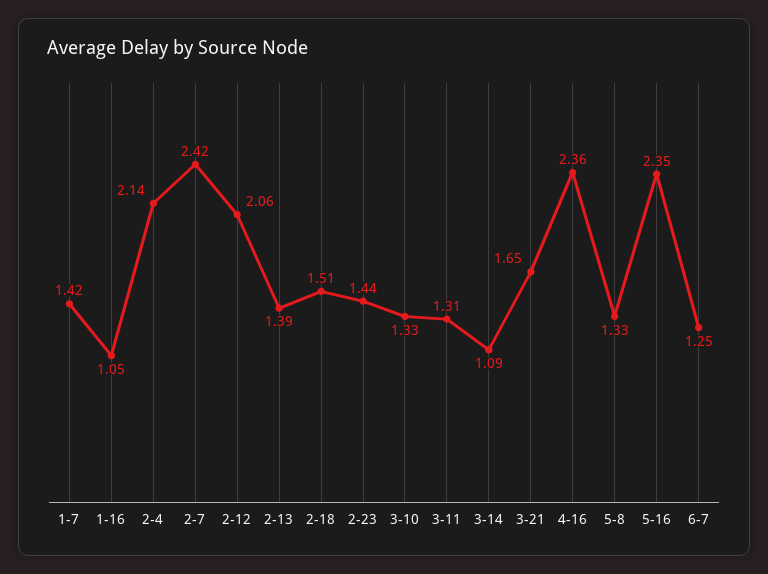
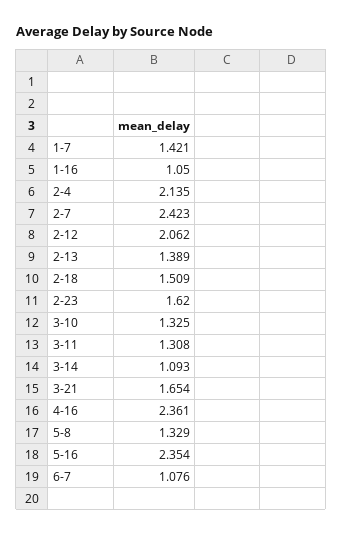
  {
    "1-7": 1.421,
    "1-16": 1.05,
    "2-4": 2.135,
    "2-7": 2.423,
    "2-12": 2.062,
    "2-13": 1.389,
    "2-18": 1.509,
-   "2-23": 1.44,
+   "2-23": 1.62,
    "3-10": 1.325,
    "3-11": 1.308,
    "3-14": 1.093,
    "3-21": 1.654,
    "4-16": 2.361,
    "5-8": 1.329,
    "5-16": 2.354,
-   "6-7": 1.25
+   "6-7": 1.076
  }

